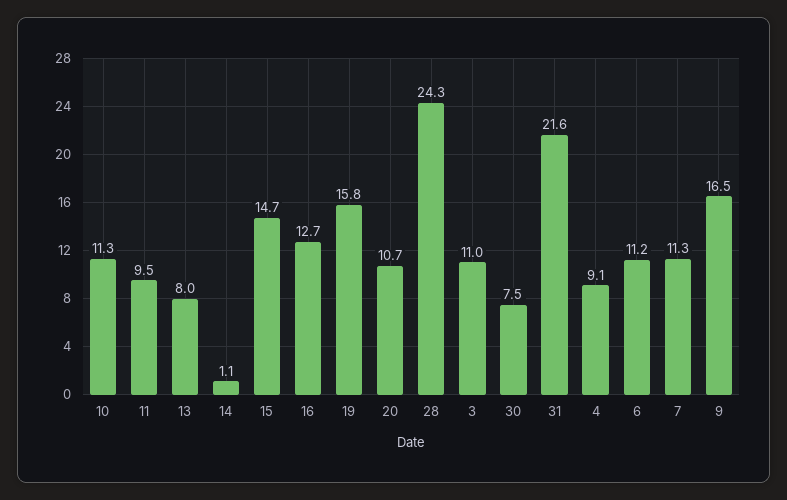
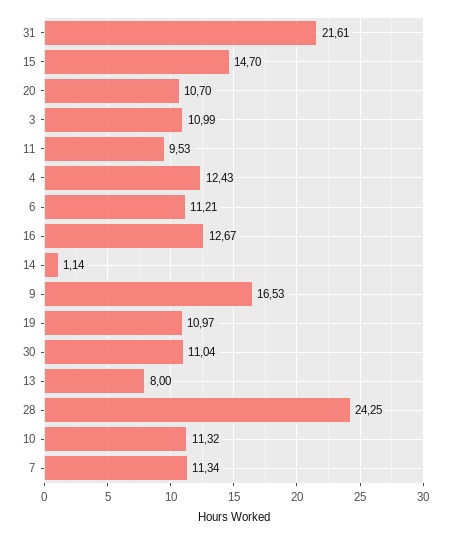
  {
    "10": 11.32,
    "11": 9.53,
    "13": 8,
    "14": 1.14,
    "15": 14.7,
    "16": 12.67,
-   "19": 15.8,
+   "19": 10.97,
    "20": 10.7,
    "28": 24.25,
    "3": 10.99,
-   "30": 7.5,
+   "30": 11.04,
    "31": 21.61,
-   "4": 9.1,
+   "4": 12.43,
    "6": 11.21,
    "7": 11.34,
    "9": 16.53
  }

